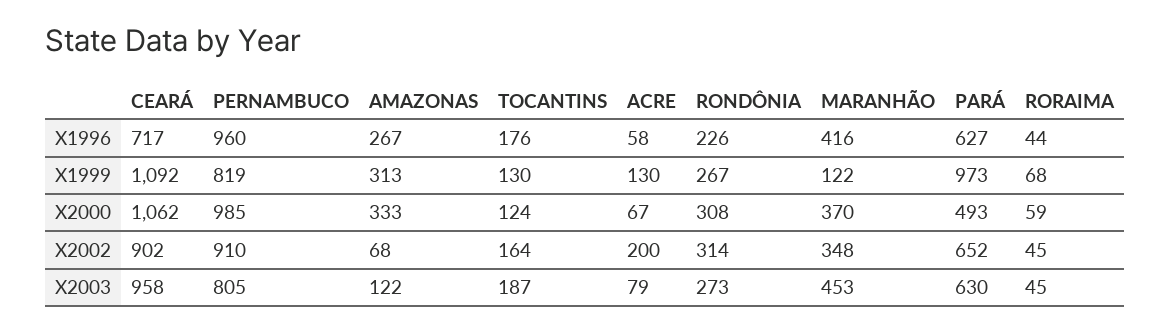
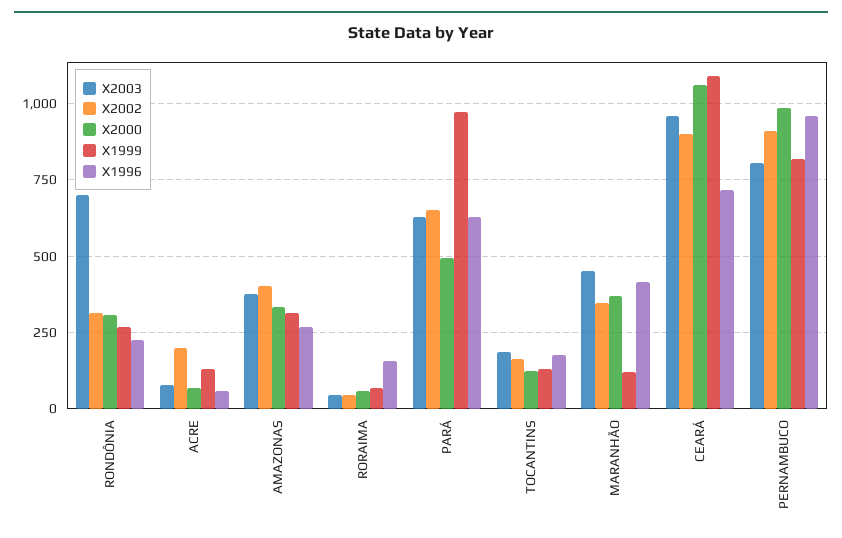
  {
    "X1996": {
      "CEARÁ": 717,
      "PERNAMBUCO": 960,
      "AMAZONAS": 267,
      "TOCANTINS": 176,
      "ACRE": 58,
      "RONDÔNIA": 226,
      "MARANHÃO": 416,
      "PARÁ": 627,
-     "RORAIMA": 44
+     "RORAIMA": 150
    },
    "X1999": {
      "CEARÁ": 1092,
      "PERNAMBUCO": 819,
      "AMAZONAS": 313,
      "TOCANTINS": 130,
      "ACRE": 130,
      "RONDÔNIA": 267,
      "MARANHÃO": 122,
      "PARÁ": 973,
      "RORAIMA": 68
    },
    "X2000": {
      "CEARÁ": 1062,
      "PERNAMBUCO": 985,
      "AMAZONAS": 333,
      "TOCANTINS": 124,
      "ACRE": 67,
      "RONDÔNIA": 308,
      "MARANHÃO": 370,
      "PARÁ": 493,
      "RORAIMA": 59
    },
    "X2002": {
      "CEARÁ": 902,
      "PERNAMBUCO": 910,
-     "AMAZONAS": 68,
+     "AMAZONAS": 400,
      "TOCANTINS": 164,
      "ACRE": 200,
      "RONDÔNIA": 314,
      "MARANHÃO": 348,
      "PARÁ": 652,
      "RORAIMA": 45
    },
    "X2003": {
      "CEARÁ": 958,
      "PERNAMBUCO": 805,
-     "AMAZONAS": 122,
+     "AMAZONAS": 375,
      "TOCANTINS": 187,
      "ACRE": 79,
-     "RONDÔNIA": 273,
+     "RONDÔNIA": 700,
      "MARANHÃO": 453,
      "PARÁ": 630,
      "RORAIMA": 45
    }
  }

